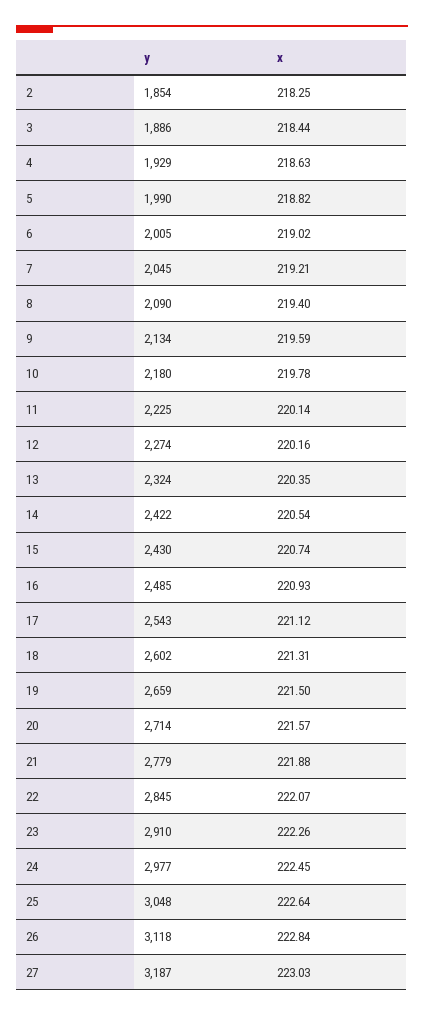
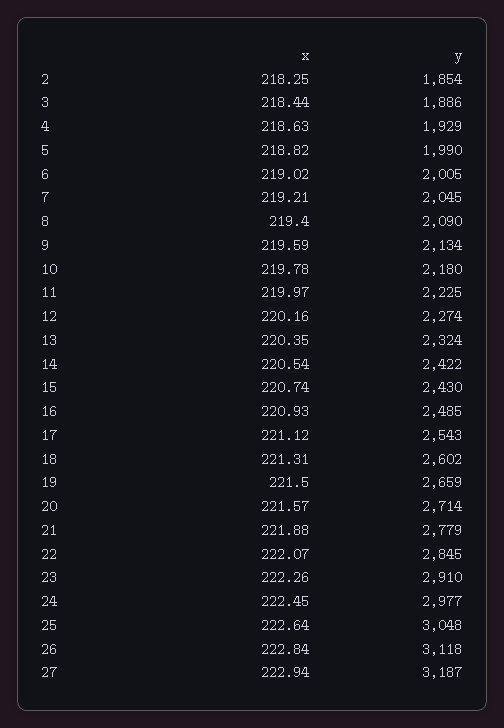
  {
    "y": {
      "2": 1854,
      "3": 1886,
      "4": 1929,
      "5": 1990,
      "6": 2005,
      "7": 2045,
      "8": 2090,
      "9": 2134,
      "10": 2180,
      "11": 2225,
      "12": 2274,
      "13": 2324,
      "14": 2422,
      "15": 2430,
      "16": 2485,
      "17": 2543,
      "18": 2602,
      "19": 2659,
      "20": 2714,
      "21": 2779,
      "22": 2845,
      "23": 2910,
      "24": 2977,
      "25": 3048,
      "26": 3118,
      "27": 3187
    },
    "x": {
      "2": 218.25,
      "3": 218.44,
      "4": 218.63,
      "5": 218.82,
      "6": 219.02,
      "7": 219.21,
      "8": 219.4,
      "9": 219.59,
      "10": 219.78,
-     "11": 220.14,
+     "11": 219.97,
      "12": 220.16,
      "13": 220.35,
      "14": 220.54,
      "15": 220.74,
      "16": 220.93,
      "17": 221.12,
      "18": 221.31,
      "19": 221.5,
      "20": 221.57,
      "21": 221.88,
      "22": 222.07,
      "23": 222.26,
      "24": 222.45,
      "25": 222.64,
      "26": 222.84,
-     "27": 223.03
+     "27": 222.94
    }
  }

